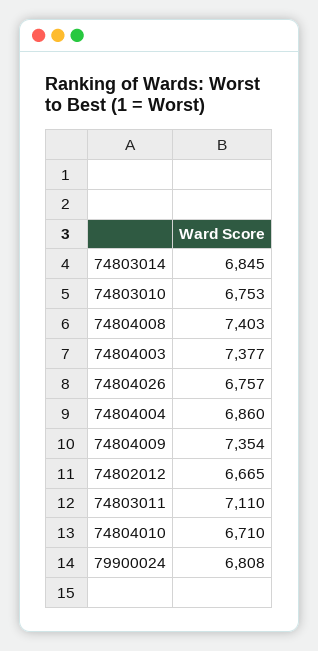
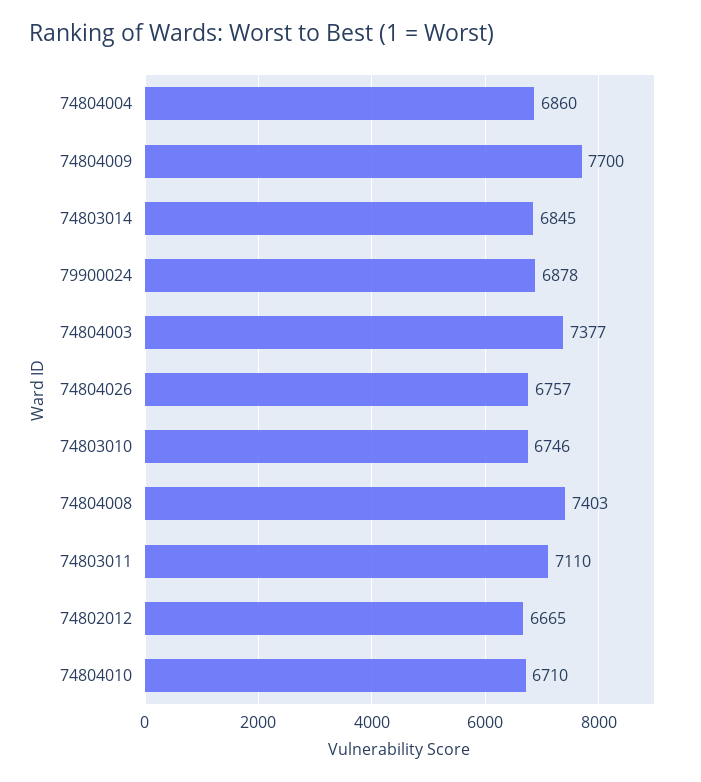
  {
    "74803014": 6845,
-   "74803010": 6753,
+   "74803010": 6746,
    "74804008": 7403,
    "74804003": 7377,
    "74804026": 6757,
    "74804004": 6860,
-   "74804009": 7354,
+   "74804009": 7700,
    "74802012": 6665,
    "74803011": 7110,
    "74804010": 6710,
-   "79900024": 6808
+   "79900024": 6878
  }

